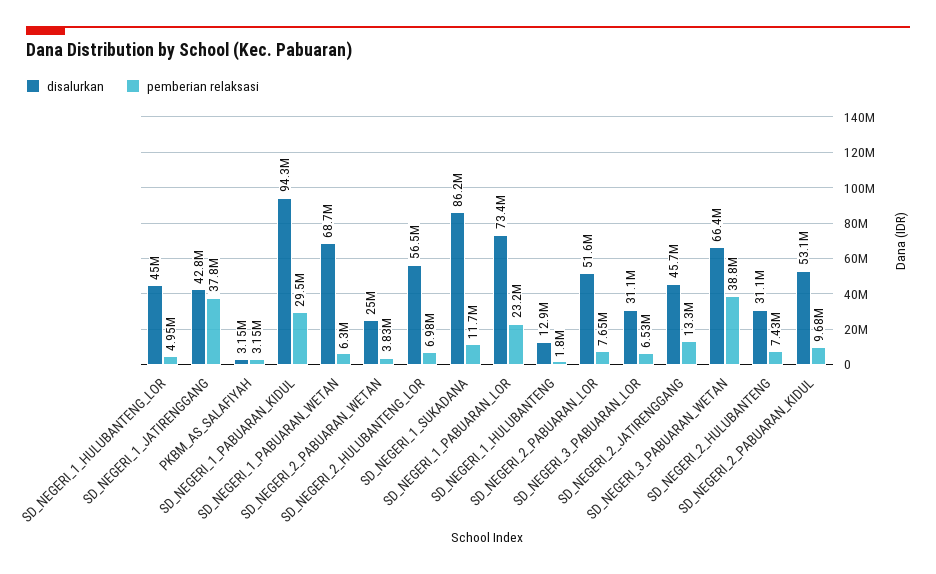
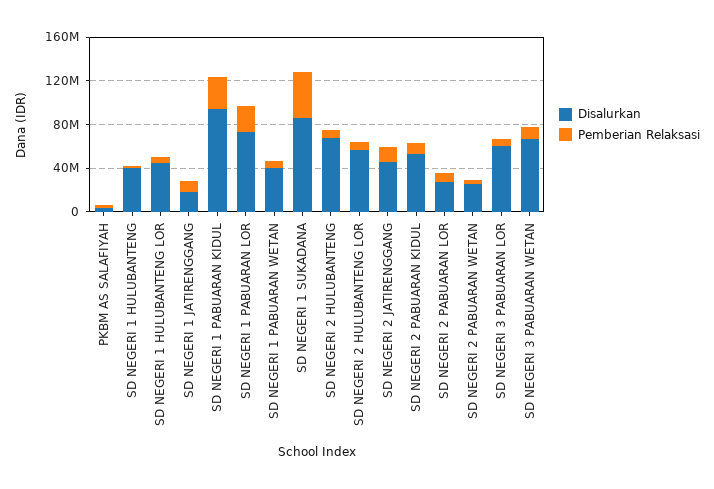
  {
    "disalurkan": {
      "SD_NEGERI_1_HULUBANTENG_LOR": 45000000,
-     "SD_NEGERI_1_JATIRENGGANG": 42800000,
+     "SD_NEGERI_1_JATIRENGGANG": 20000000,
      "PKBM_AS_SALAFIYAH": 3150000,
      "SD_NEGERI_1_PABUARAN_KIDUL": 94300000,
-     "SD_NEGERI_1_PABUARAN_WETAN": 68700000,
+     "SD_NEGERI_1_PABUARAN_WETAN": 40000000,
      "SD_NEGERI_2_PABUARAN_WETAN": 25000000,
      "SD_NEGERI_2_HULUBANTENG_LOR": 56500000,
      "SD_NEGERI_1_SUKADANA": 86200000,
      "SD_NEGERI_1_PABUARAN_LOR": 73400000,
-     "SD_NEGERI_1_HULUBANTENG": 12900000,
+     "SD_NEGERI_1_HULUBANTENG": 40000000,
-     "SD_NEGERI_2_PABUARAN_LOR": 51600000,
+     "SD_NEGERI_2_PABUARAN_LOR": 30000000,
-     "SD_NEGERI_3_PABUARAN_LOR": 31100000,
+     "SD_NEGERI_3_PABUARAN_LOR": 60000000,
      "SD_NEGERI_2_JATIRENGGANG": 45700000,
      "SD_NEGERI_3_PABUARAN_WETAN": 66400000,
-     "SD_NEGERI_2_HULUBANTENG": 31100000,
+     "SD_NEGERI_2_HULUBANTENG": 70000000,
      "SD_NEGERI_2_PABUARAN_KIDUL": 53100000
    },
    "pemberian relaksasi": {
      "SD_NEGERI_1_HULUBANTENG_LOR": 4950000,
-     "SD_NEGERI_1_JATIRENGGANG": 37800000,
+     "SD_NEGERI_1_JATIRENGGANG": 10000000,
      "PKBM_AS_SALAFIYAH": 3150000,
      "SD_NEGERI_1_PABUARAN_KIDUL": 29500000,
      "SD_NEGERI_1_PABUARAN_WETAN": 6300000,
      "SD_NEGERI_2_PABUARAN_WETAN": 3830000,
      "SD_NEGERI_2_HULUBANTENG_LOR": 6980000,
-     "SD_NEGERI_1_SUKADANA": 11700000,
+     "SD_NEGERI_1_SUKADANA": 40000000,
      "SD_NEGERI_1_PABUARAN_LOR": 23200000,
      "SD_NEGERI_1_HULUBANTENG": 1800000,
      "SD_NEGERI_2_PABUARAN_LOR": 7650000,
      "SD_NEGERI_3_PABUARAN_LOR": 6530000,
      "SD_NEGERI_2_JATIRENGGANG": 13300000,
-     "SD_NEGERI_3_PABUARAN_WETAN": 38800000,
+     "SD_NEGERI_3_PABUARAN_WETAN": 10000000,
      "SD_NEGERI_2_HULUBANTENG": 7430000,
      "SD_NEGERI_2_PABUARAN_KIDUL": 9680000
    }
  }

